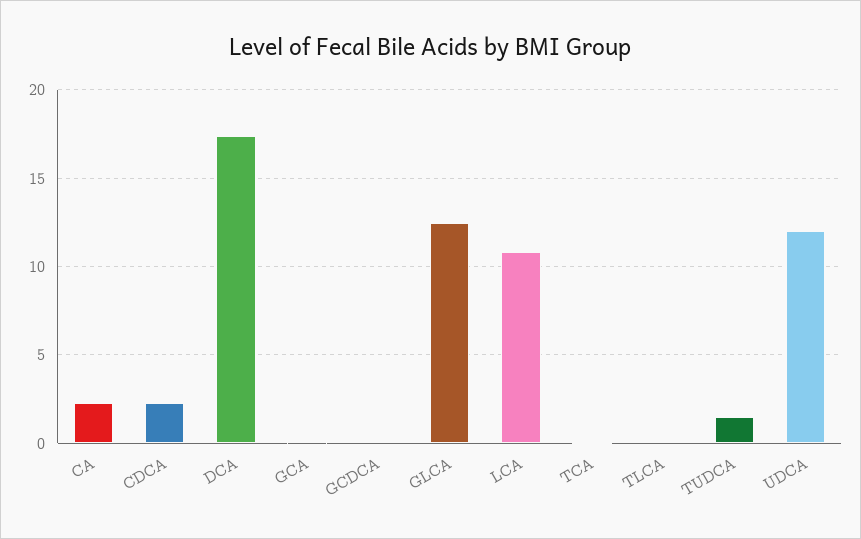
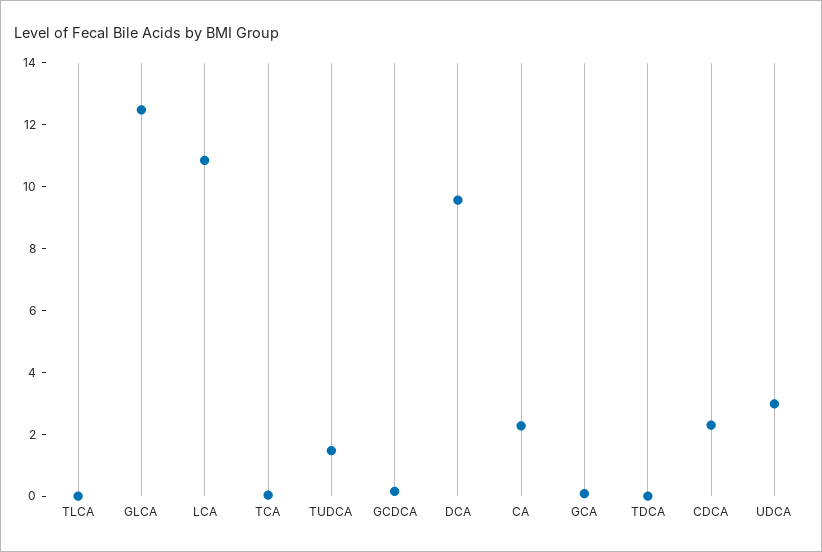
  {
    "CA": 2.5,
    "CDCA": 2.5,
-   "DCA": 17.5,
+   "DCA": 9.5,
    "GCA": 0,
    "GCDCA": 0,
    "GLCA": 12.5,
    "LCA": 11,
    "TCA": 0,
    "TLCA": 0,
    "TUDCA": 1.5,
-   "UDCA": 12
+   "UDCA": 3,
+   "TDCA": 0
  }

